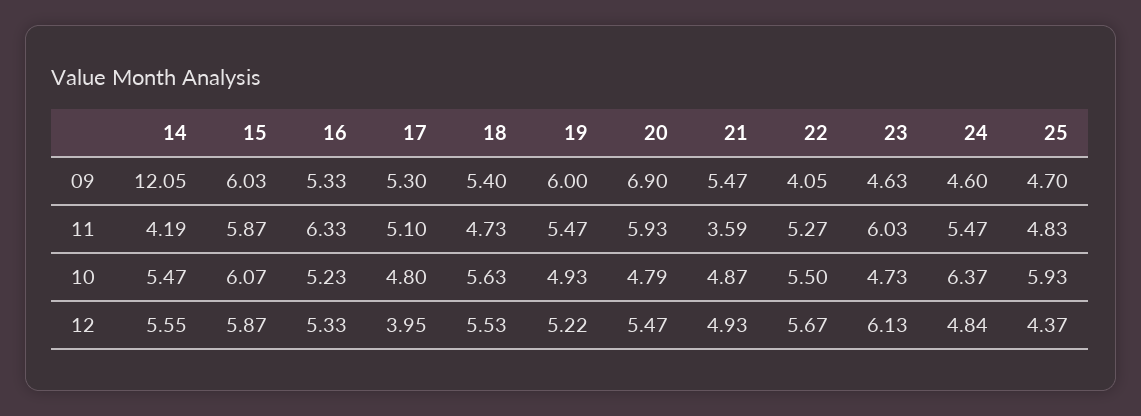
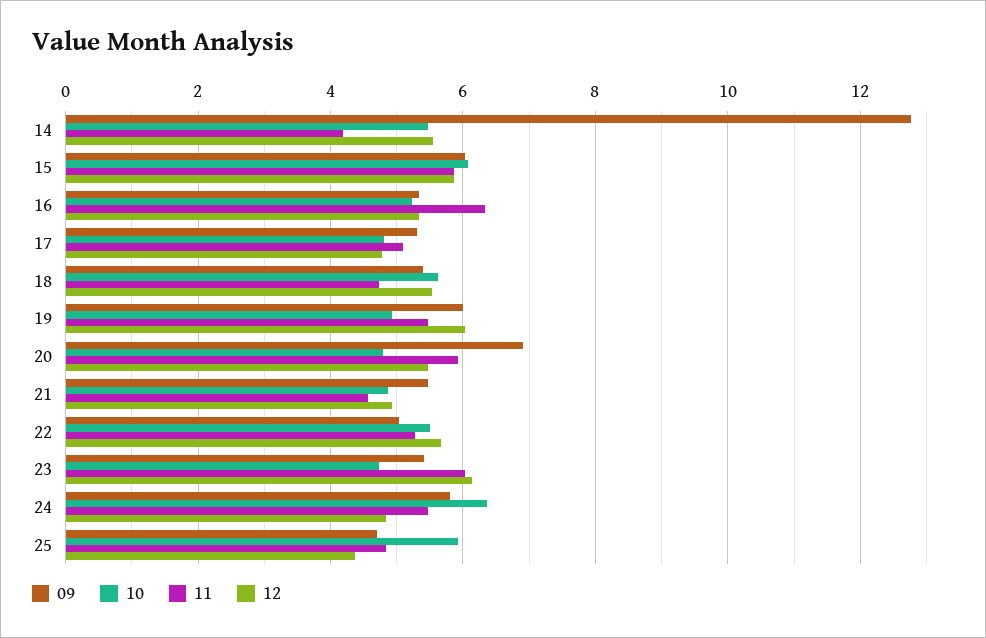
  {
    "09": {
-     "14": 12.05,
+     "14": 12.8,
      "15": 6.03,
      "16": 5.33,
      "17": 5.3,
      "18": 5.4,
      "19": 6,
      "20": 6.9,
      "21": 5.47,
-     "22": 4.05,
+     "22": 5,
-     "23": 4.63,
+     "23": 5.4,
-     "24": 4.6,
+     "24": 5.8,
      "25": 4.7
    },
    "11": {
      "14": 4.19,
      "15": 5.87,
      "16": 6.33,
      "17": 5.1,
      "18": 4.73,
      "19": 5.47,
      "20": 5.93,
-     "21": 3.59,
+     "21": 4.6,
      "22": 5.27,
      "23": 6.03,
      "24": 5.47,
      "25": 4.83
    },
    "10": {
      "14": 5.47,
      "15": 6.07,
      "16": 5.23,
      "17": 4.8,
      "18": 5.63,
      "19": 4.93,
      "20": 4.79,
      "21": 4.87,
      "22": 5.5,
      "23": 4.73,
      "24": 6.37,
      "25": 5.93
    },
    "12": {
      "14": 5.55,
      "15": 5.87,
      "16": 5.33,
-     "17": 3.95,
+     "17": 4.8,
      "18": 5.53,
-     "19": 5.22,
+     "19": 6,
      "20": 5.47,
      "21": 4.93,
      "22": 5.67,
      "23": 6.13,
      "24": 4.84,
      "25": 4.37
    }
  }

